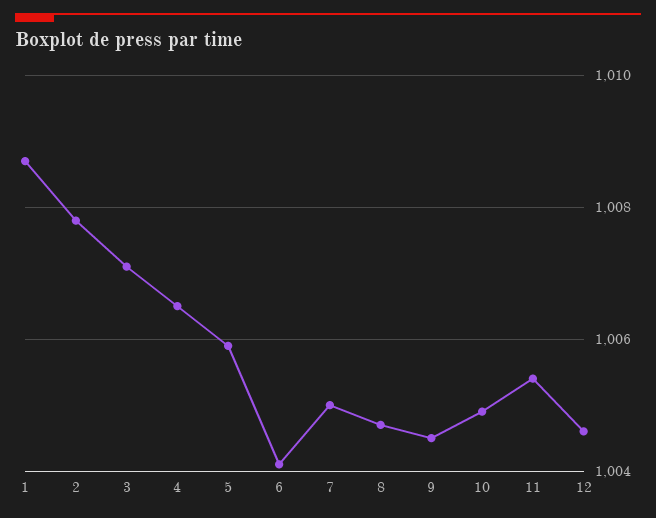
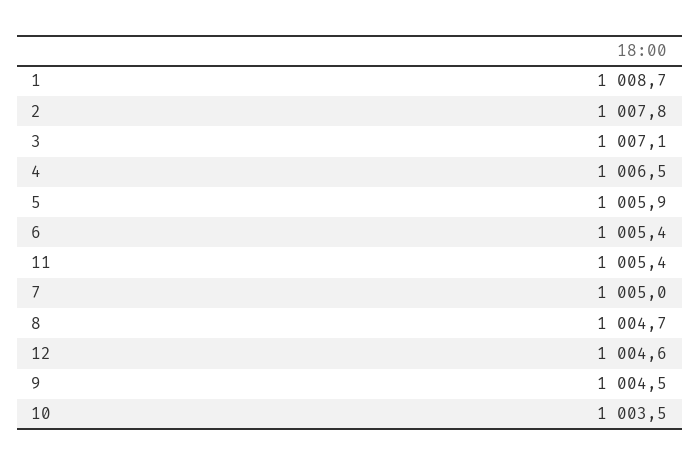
  {
    "1": 1008.7,
    "2": 1007.8,
    "3": 1007.1,
    "4": 1006.5,
    "5": 1005.9,
-   "6": 1004,
+   "6": 1005.4,
    "7": 1005,
    "8": 1004.7,
    "9": 1004.5,
-   "10": 1005,
+   "10": 1003.5,
    "11": 1005.4,
    "12": 1004.6
  }

